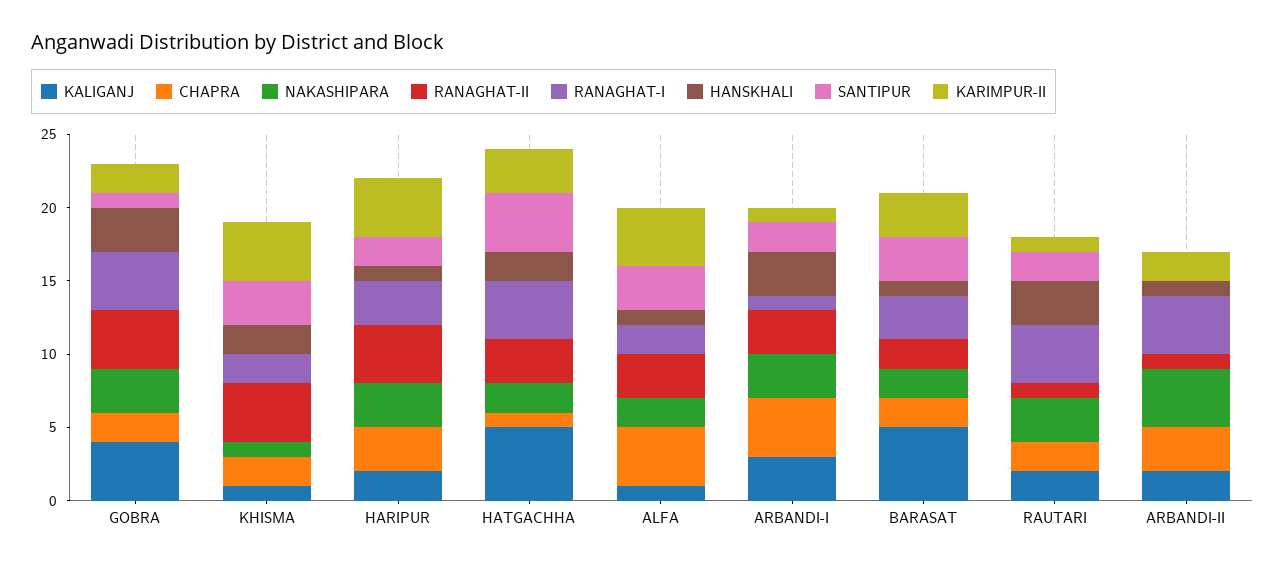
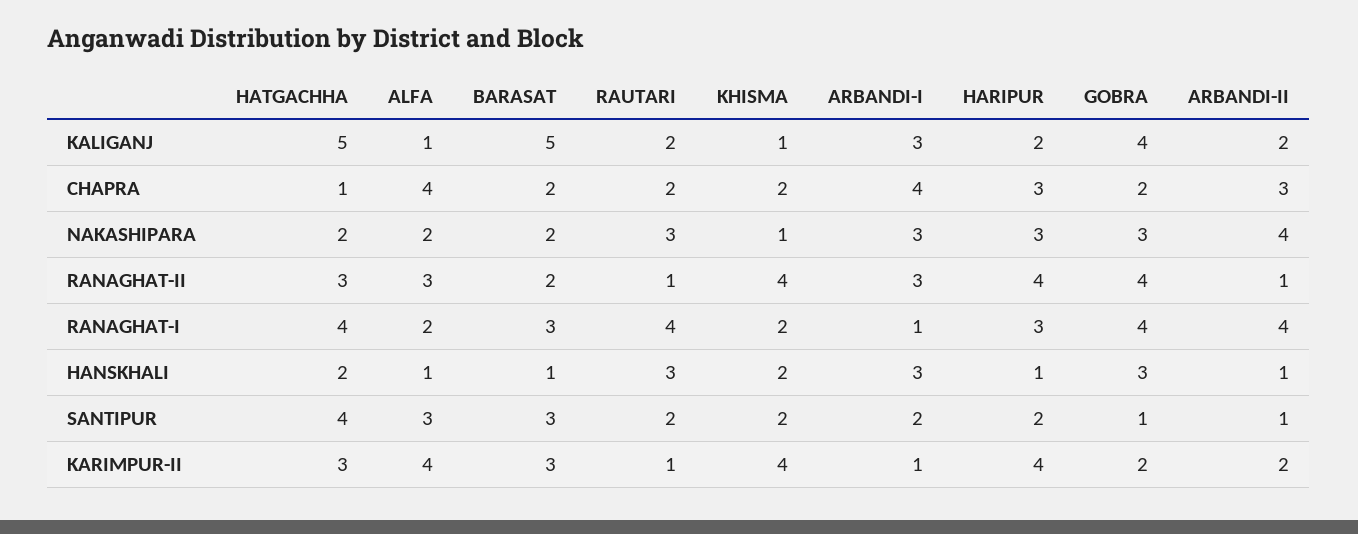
  {
    "KALIGANJ": {
      "GOBRA": 4,
      "KHISMA": 1,
      "HARIPUR": 2,
      "HATGACHHA": 5,
      "ALFA": 1,
      "ARBANDI-I": 3,
      "BARASAT": 5,
      "RAUTARI": 2,
      "ARBANDI-II": 2
    },
    "CHAPRA": {
      "GOBRA": 2,
      "KHISMA": 2,
      "HARIPUR": 3,
      "HATGACHHA": 1,
      "ALFA": 4,
      "ARBANDI-I": 4,
      "BARASAT": 2,
      "RAUTARI": 2,
      "ARBANDI-II": 3
    },
    "NAKASHIPARA": {
      "GOBRA": 3,
      "KHISMA": 1,
      "HARIPUR": 3,
      "HATGACHHA": 2,
      "ALFA": 2,
      "ARBANDI-I": 3,
      "BARASAT": 2,
      "RAUTARI": 3,
      "ARBANDI-II": 4
    },
    "RANAGHAT-II": {
      "GOBRA": 4,
      "KHISMA": 4,
      "HARIPUR": 4,
      "HATGACHHA": 3,
      "ALFA": 3,
      "ARBANDI-I": 3,
      "BARASAT": 2,
      "RAUTARI": 1,
      "ARBANDI-II": 1
    },
    "RANAGHAT-I": {
      "GOBRA": 4,
      "KHISMA": 2,
      "HARIPUR": 3,
      "HATGACHHA": 4,
      "ALFA": 2,
      "ARBANDI-I": 1,
      "BARASAT": 3,
      "RAUTARI": 4,
      "ARBANDI-II": 4
    },
    "HANSKHALI": {
      "GOBRA": 3,
      "KHISMA": 2,
      "HARIPUR": 1,
      "HATGACHHA": 2,
      "ALFA": 1,
      "ARBANDI-I": 3,
      "BARASAT": 1,
      "RAUTARI": 3,
      "ARBANDI-II": 1
    },
    "SANTIPUR": {
      "GOBRA": 1,
-     "KHISMA": 3,
+     "KHISMA": 2,
      "HARIPUR": 2,
      "HATGACHHA": 4,
      "ALFA": 3,
      "ARBANDI-I": 2,
      "BARASAT": 3,
      "RAUTARI": 2,
-     "ARBANDI-II": 0
+     "ARBANDI-II": 1
    },
    "KARIMPUR-II": {
      "GOBRA": 2,
      "KHISMA": 4,
      "HARIPUR": 4,
      "HATGACHHA": 3,
      "ALFA": 4,
      "ARBANDI-I": 1,
      "BARASAT": 3,
      "RAUTARI": 1,
      "ARBANDI-II": 2
    }
  }

